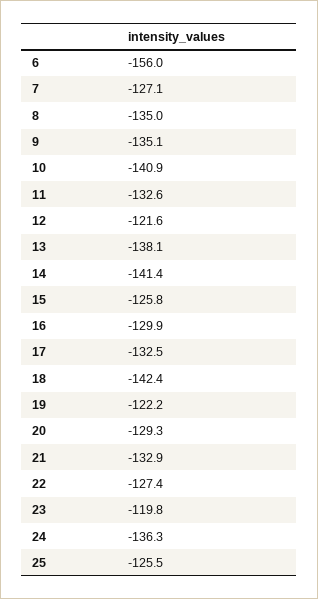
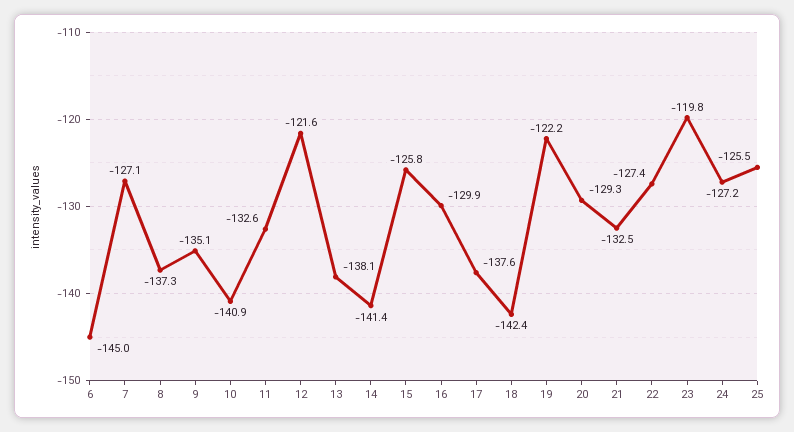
  {
-   "6": -156,
+   "6": -145,
    "7": -127.1,
-   "8": -135,
+   "8": -137.3,
    "9": -135.1,
    "10": -140.9,
    "11": -132.6,
    "12": -121.6,
    "13": -138.1,
    "14": -141.4,
    "15": -125.8,
    "16": -129.9,
-   "17": -132.5,
+   "17": -137.6,
    "18": -142.4,
    "19": -122.2,
    "20": -129.3,
-   "21": -132.9,
+   "21": -132.5,
    "22": -127.4,
    "23": -119.8,
-   "24": -136.3,
+   "24": -127.2,
    "25": -125.5
  }

